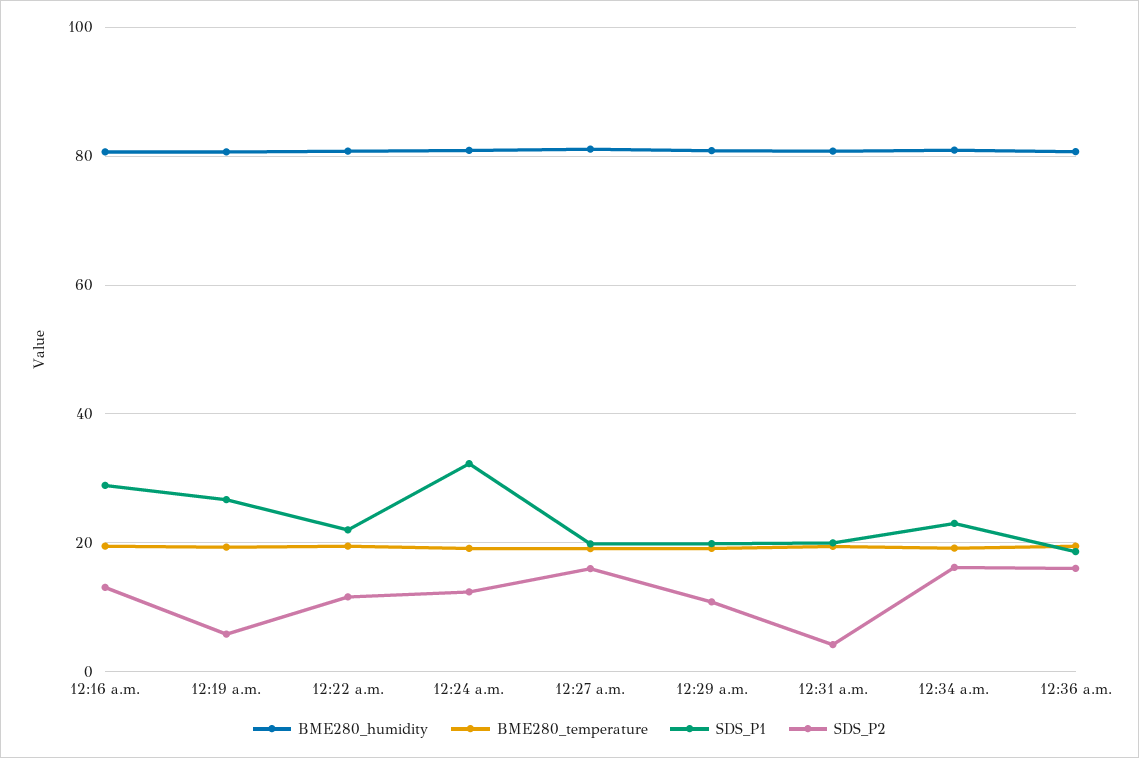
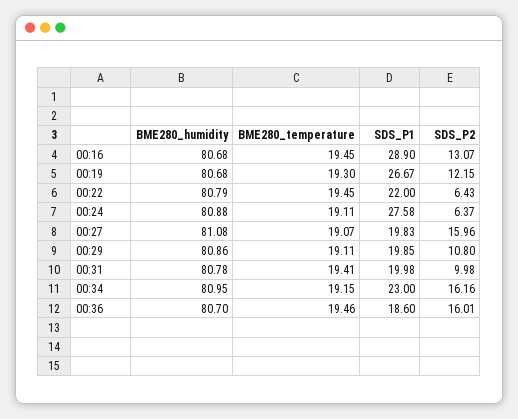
  {
    "BME280_humidity": {
      "12:16 a.m.": 80.68,
      "12:19 a.m.": 80.68,
      "12:22 a.m.": 80.79,
      "12:24 a.m.": 80.88,
      "12:27 a.m.": 81.08,
      "12:29 a.m.": 80.86,
      "12:31 a.m.": 80.78,
      "12:34 a.m.": 80.95,
      "12:36 a.m.": 80.7
    },
    "BME280_temperature": {
      "12:16 a.m.": 19.45,
      "12:19 a.m.": 19.3,
      "12:22 a.m.": 19.45,
      "12:24 a.m.": 19.11,
      "12:27 a.m.": 19.07,
      "12:29 a.m.": 19.11,
      "12:31 a.m.": 19.41,
      "12:34 a.m.": 19.15,
      "12:36 a.m.": 19.46
    },
    "SDS_P1": {
      "12:16 a.m.": 28.9,
      "12:19 a.m.": 26.67,
      "12:22 a.m.": 22,
-     "12:24 a.m.": 32,
+     "12:24 a.m.": 27.58,
      "12:27 a.m.": 19.83,
      "12:29 a.m.": 19.85,
      "12:31 a.m.": 19.98,
      "12:34 a.m.": 23,
      "12:36 a.m.": 18.6
    },
    "SDS_P2": {
      "12:16 a.m.": 13.07,
-     "12:19 a.m.": 6,
+     "12:19 a.m.": 12.15,
-     "12:22 a.m.": 12,
+     "12:22 a.m.": 6.43,
-     "12:24 a.m.": 12,
+     "12:24 a.m.": 6.37,
      "12:27 a.m.": 15.96,
      "12:29 a.m.": 10.8,
-     "12:31 a.m.": 4,
+     "12:31 a.m.": 9.98,
      "12:34 a.m.": 16.16,
      "12:36 a.m.": 16.01
    }
  }

